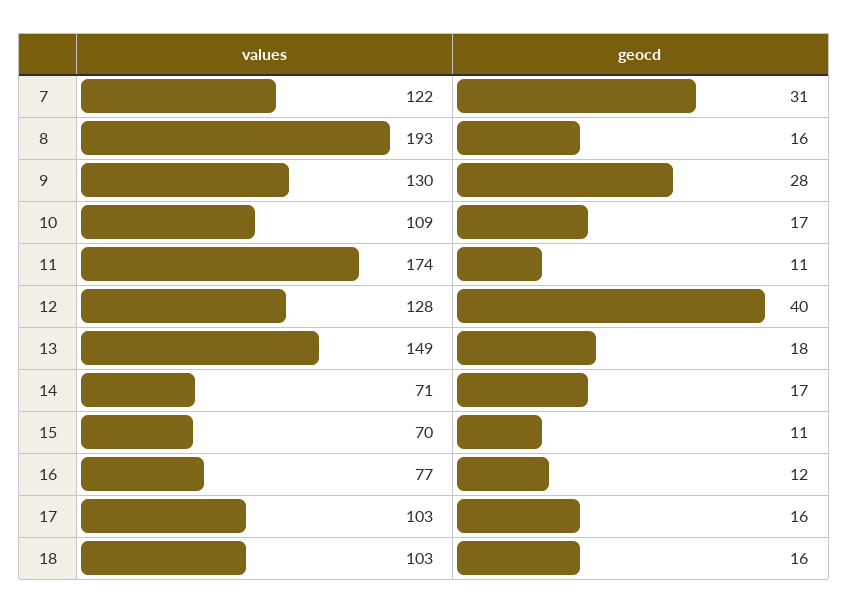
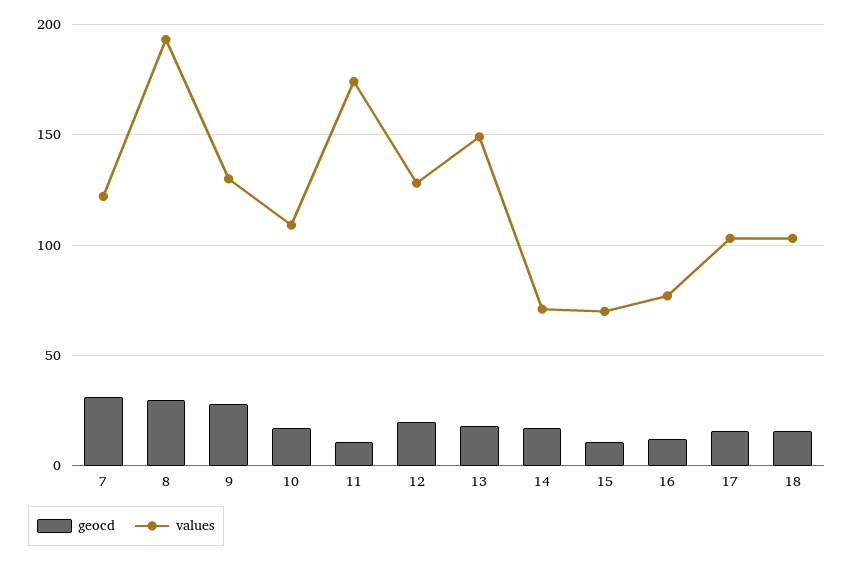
  {
    "values": {
      "7": 122,
      "8": 193,
      "9": 130,
      "10": 109,
      "11": 174,
      "12": 128,
      "13": 149,
      "14": 71,
      "15": 70,
      "16": 77,
      "17": 103,
      "18": 103
    },
    "geocd": {
      "7": 31,
-     "8": 16,
+     "8": 30,
      "9": 28,
      "10": 17,
      "11": 11,
-     "12": 40,
+     "12": 20,
      "13": 18,
      "14": 17,
      "15": 11,
      "16": 12,
      "17": 16,
      "18": 16
    }
  }

